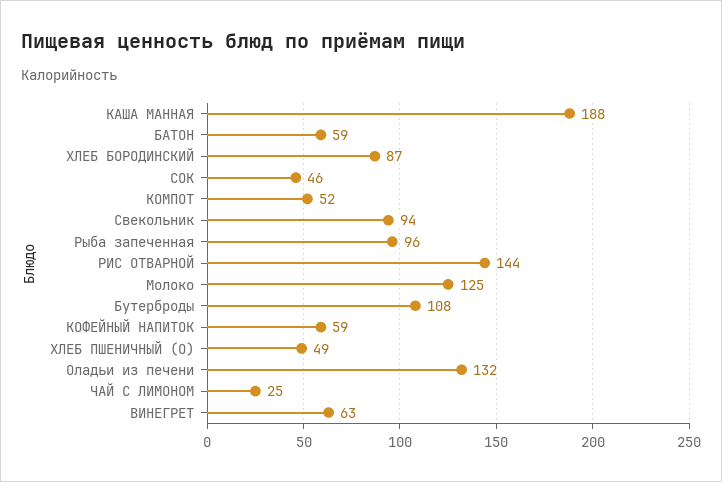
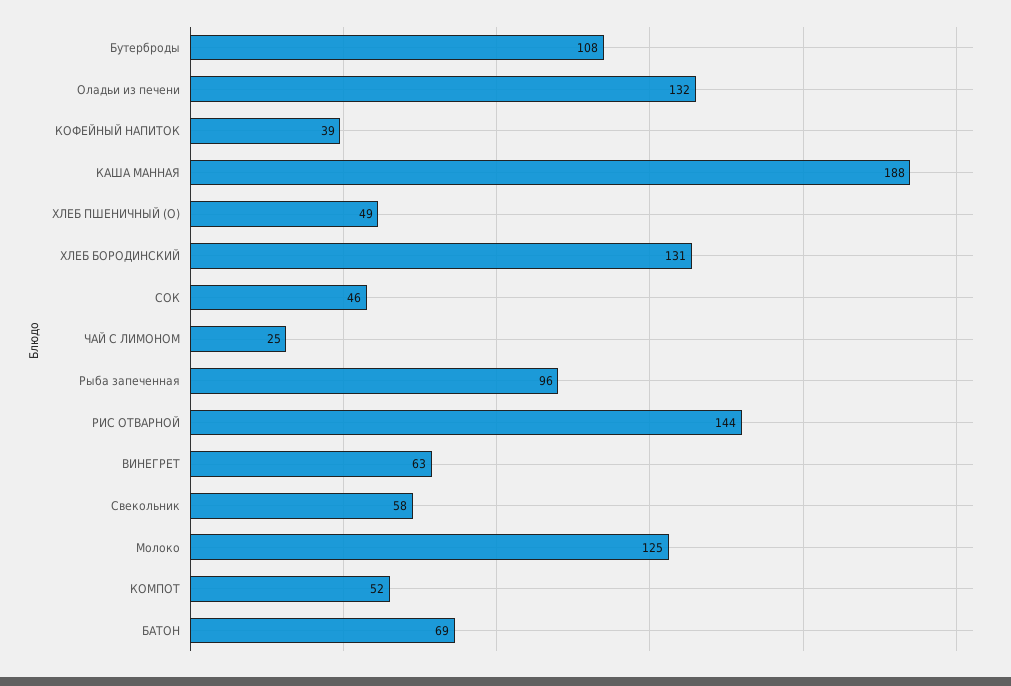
  {
    "КАША МАННАЯ": 188,
-   "БАТОН": 59,
+   "БАТОН": 69,
-   "ХЛЕБ БОРОДИНСКИЙ": 87,
+   "ХЛЕБ БОРОДИНСКИЙ": 131,
    "СОК": 46,
    "КОМПОТ": 52,
-   "Свекольник": 94,
+   "Свекольник": 58,
    "Рыба запеченная": 96,
    "РИС ОТВАРНОЙ": 144,
    "Молоко": 125,
    "Бутерброды": 108,
-   "КОФЕЙНЫЙ НАПИТОК": 59,
+   "КОФЕЙНЫЙ НАПИТОК": 39,
    "ХЛЕБ ПШЕНИЧНЫЙ (О)": 49,
    "Оладьи из печени": 132,
    "ЧАЙ С ЛИМОНОМ": 25,
    "ВИНЕГРЕТ": 63
  }

